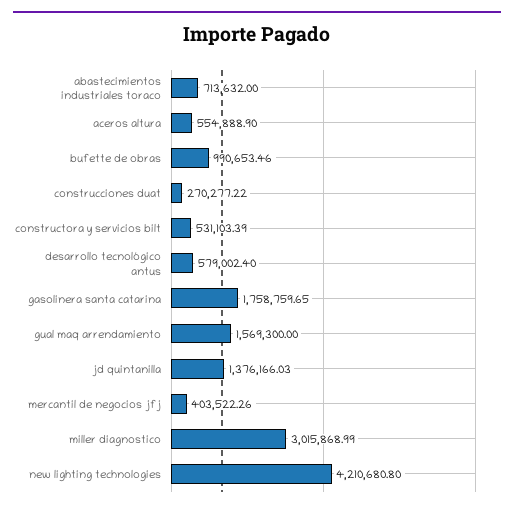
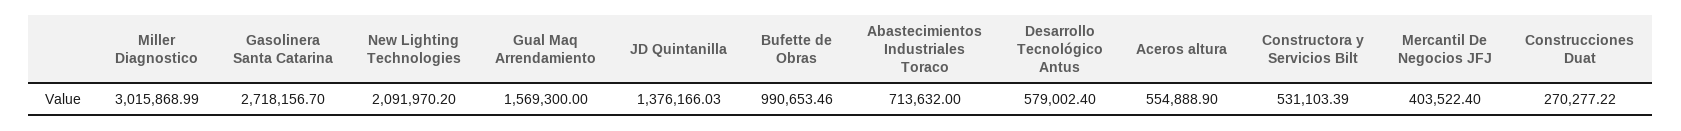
  {
    "abastecimientos industriales toraco": 713632,
    "aceros altura": 554888.9,
    "bufette de obras": 990653.46,
    "construcciones duat": 270277.22,
    "constructora y servicios bilt": 531103.39,
    "desarrollo tecnológico antus": 579002.4,
-   "gasolinera santa catarina": 1758759.65,
+   "gasolinera santa catarina": 2718156.7,
    "gual maq arrendamiento": 1569300,
    "jd quintanilla": 1376166.03,
-   "mercantil de negocios jfj": 403522.26,
+   "mercantil de negocios jfj": 403522.4,
    "miller diagnostico": 3015868.99,
-   "new lighting technologies": 4210680.8
+   "new lighting technologies": 2091970.2
  }

